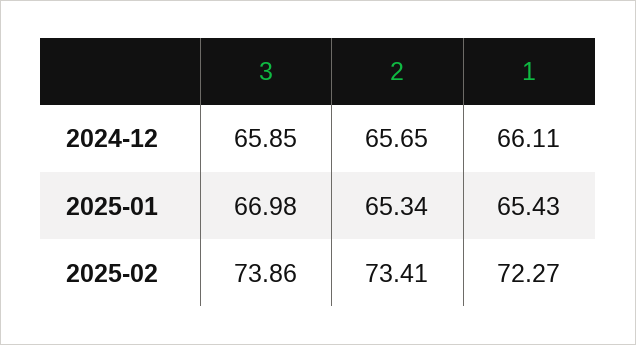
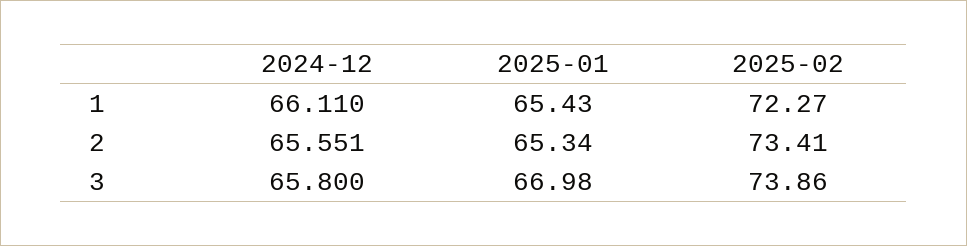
  {
    "3": {
-     "2024-12": 65.85,
+     "2024-12": 65.8,
      "2025-01": 66.98,
      "2025-02": 73.86
    },
    "2": {
-     "2024-12": 65.65,
+     "2024-12": 65.551,
      "2025-01": 65.34,
      "2025-02": 73.41
    },
    "1": {
      "2024-12": 66.11,
      "2025-01": 65.43,
      "2025-02": 72.27
    }
  }

